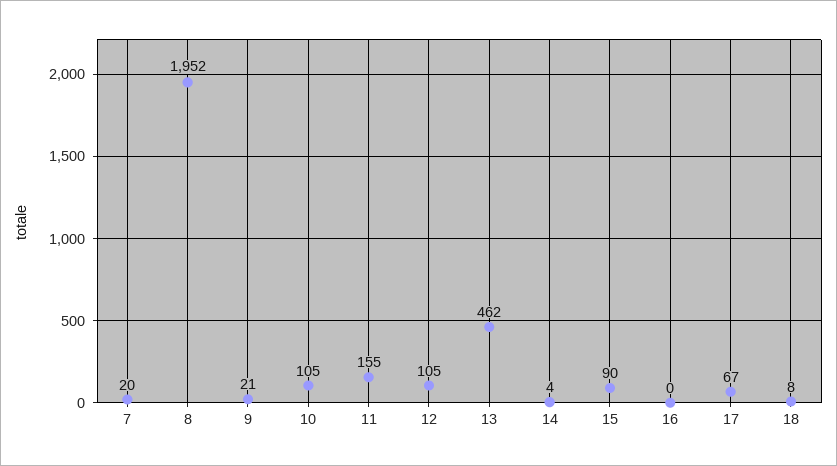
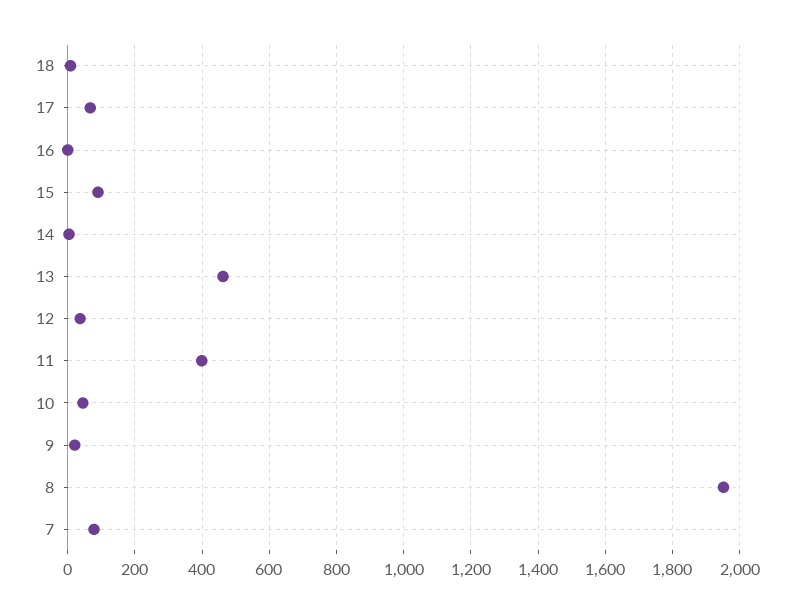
  {
-   "7": 20,
+   "7": 80,
    "8": 1952,
    "9": 21,
-   "10": 105,
+   "10": 40,
-   "11": 155,
+   "11": 400,
-   "12": 105,
+   "12": 40,
    "13": 462,
    "14": 4,
    "15": 90,
    "16": 0,
    "17": 67,
    "18": 8
  }

